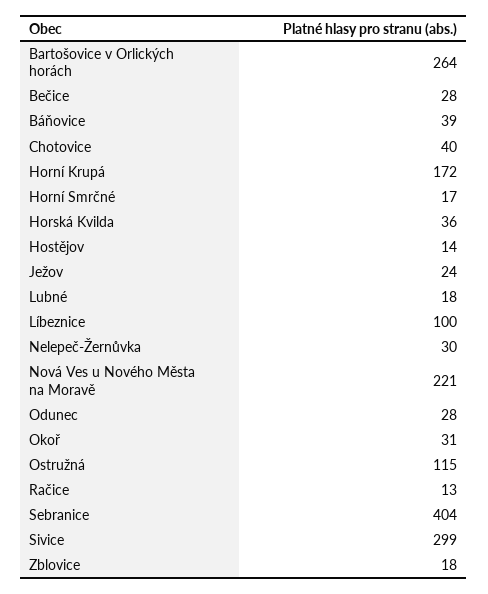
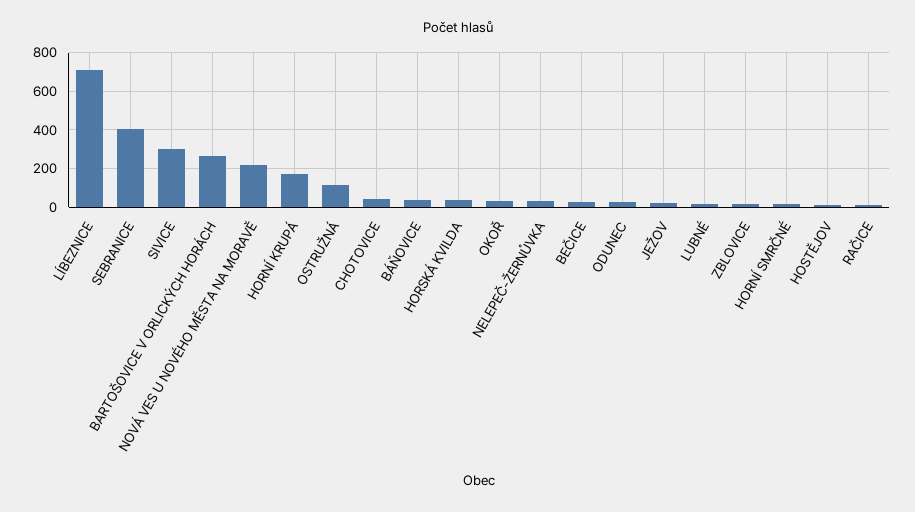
  {
    "Bartošovice v Orlických horách": 264,
    "Bečice": 28,
    "Báňovice": 39,
    "Chotovice": 40,
    "Horní Krupá": 172,
    "Horní Smrčné": 17,
    "Horská Kvilda": 36,
    "Hostějov": 14,
    "Ježov": 24,
    "Lubné": 18,
-   "Líbeznice": 100,
+   "Líbeznice": 700,
    "Nelepeč-Žernůvka": 30,
    "Nová Ves u Nového Města na Moravě": 221,
    "Odunec": 28,
    "Okoř": 31,
    "Ostružná": 115,
    "Račice": 13,
    "Sebranice": 404,
    "Sivice": 299,
    "Zblovice": 18
  }

